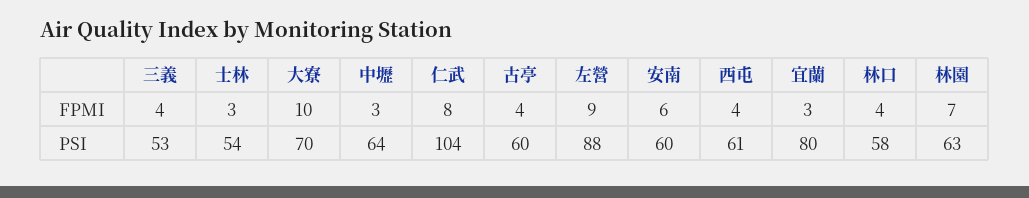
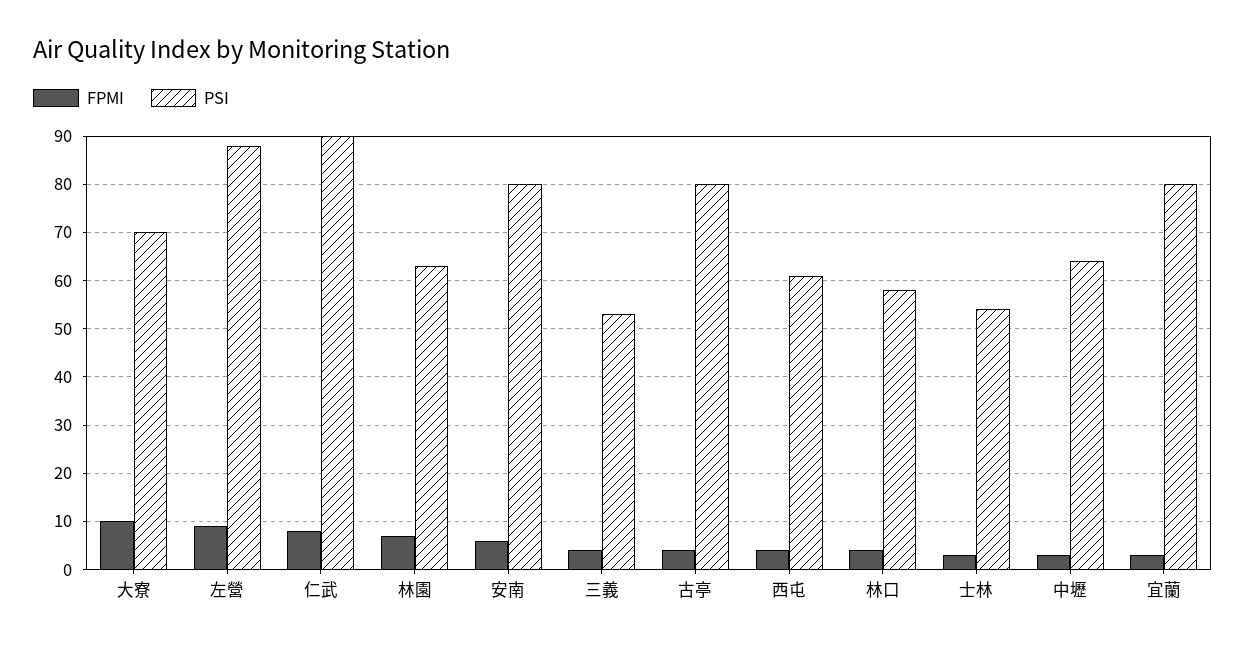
  {
    "FPMI": {
      "三義": 4,
      "士林": 3,
      "大寮": 10,
      "中壢": 3,
      "仁武": 8,
      "古亭": 4,
      "左營": 9,
      "安南": 6,
      "西屯": 4,
      "宜蘭": 3,
      "林口": 4,
      "林園": 7
    },
    "PSI": {
      "三義": 53,
      "士林": 54,
      "大寮": 70,
      "中壢": 64,
-     "仁武": 104,
+     "仁武": 90,
-     "古亭": 60,
+     "古亭": 80,
      "左營": 88,
-     "安南": 60,
+     "安南": 80,
      "西屯": 61,
      "宜蘭": 80,
      "林口": 58,
      "林園": 63
    }
  }

